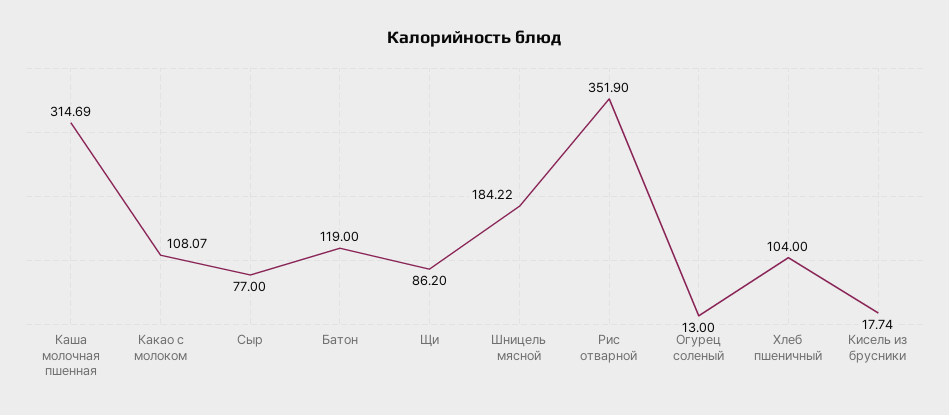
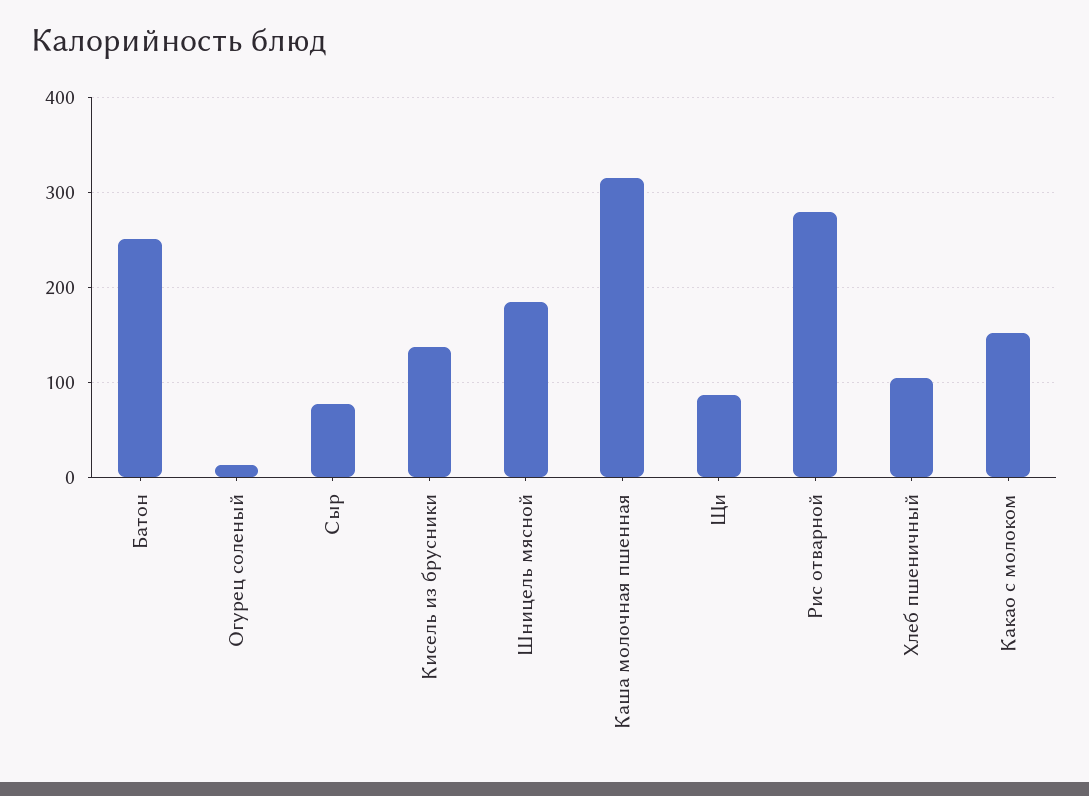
  {
    "Каша молочная пшенная": 314.69,
-   "Какао с молоком": 108.07,
+   "Какао с молоком": 150,
    "Сыр": 77,
-   "Батон": 119,
+   "Батон": 250,
    "Щи": 86.2,
    "Шницель мясной": 184.22,
-   "Рис отварной": 351.9,
+   "Рис отварной": 280,
    "Огурец соленый": 13,
    "Хлеб пшеничный": 104,
-   "Кисель из брусники": 17.74
+   "Кисель из брусники": 140
  }

